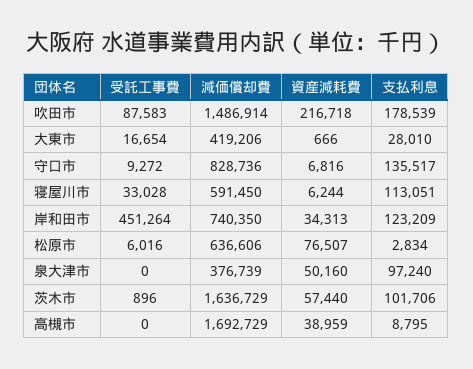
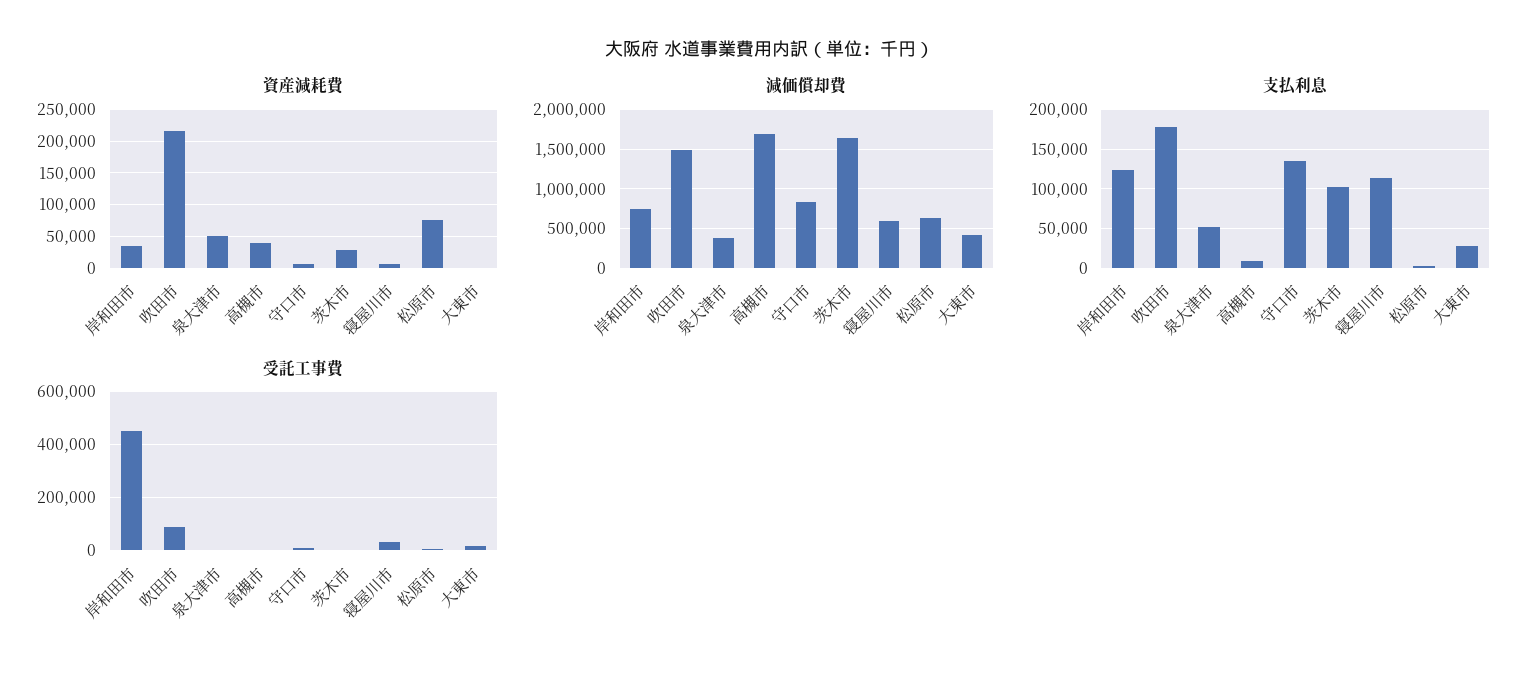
  {
    "受託工事費": {
      "吹田市": 87583,
      "大東市": 16654,
      "守口市": 9272,
      "寝屋川市": 33028,
      "岸和田市": 451264,
      "松原市": 6016,
      "泉大津市": 0,
      "茨木市": 896,
      "高槻市": 0
    },
    "減価償却費": {
      "吹田市": 1486914,
      "大東市": 419206,
      "守口市": 828736,
      "寝屋川市": 591450,
      "岸和田市": 740350,
      "松原市": 636606,
      "泉大津市": 376739,
      "茨木市": 1636729,
      "高槻市": 1692729
    },
    "資産減耗費": {
      "吹田市": 216718,
      "大東市": 666,
      "守口市": 6816,
      "寝屋川市": 6244,
      "岸和田市": 34313,
      "松原市": 76507,
      "泉大津市": 50160,
-     "茨木市": 57440,
+     "茨木市": 30000,
      "高槻市": 38959
    },
    "支払利息": {
      "吹田市": 178539,
      "大東市": 28010,
      "守口市": 135517,
      "寝屋川市": 113051,
      "岸和田市": 123209,
      "松原市": 2834,
-     "泉大津市": 97240,
+     "泉大津市": 50000,
      "茨木市": 101706,
      "高槻市": 8795
    }
  }

